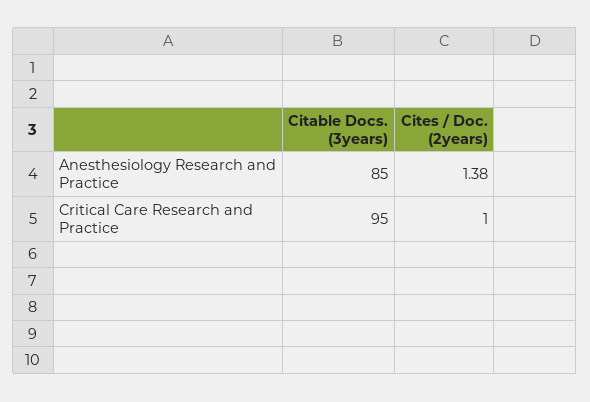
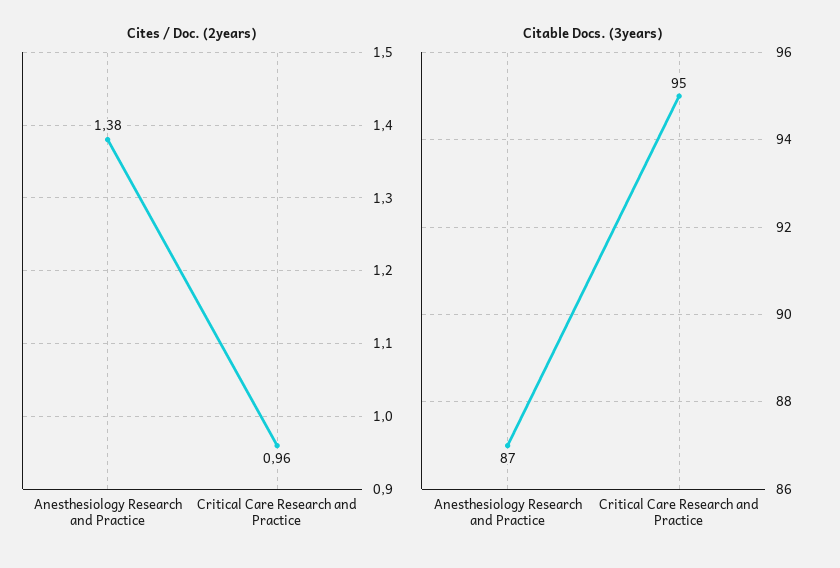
  {
    "Citable Docs. (3years)": {
-     "Anesthesiology Research and Practice": 85,
+     "Anesthesiology Research and Practice": 87,
      "Critical Care Research and Practice": 95
    },
    "Cites / Doc. (2years)": {
      "Anesthesiology Research and Practice": 1.38,
-     "Critical Care Research and Practice": 1
+     "Critical Care Research and Practice": 0.96
    }
  }

